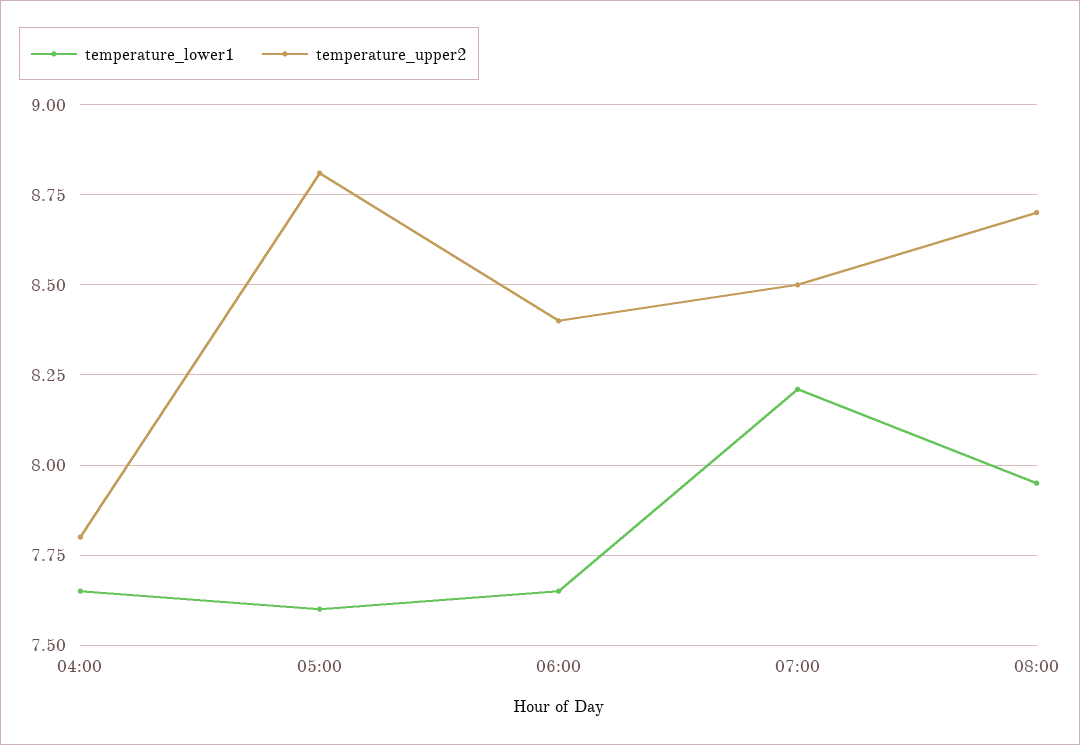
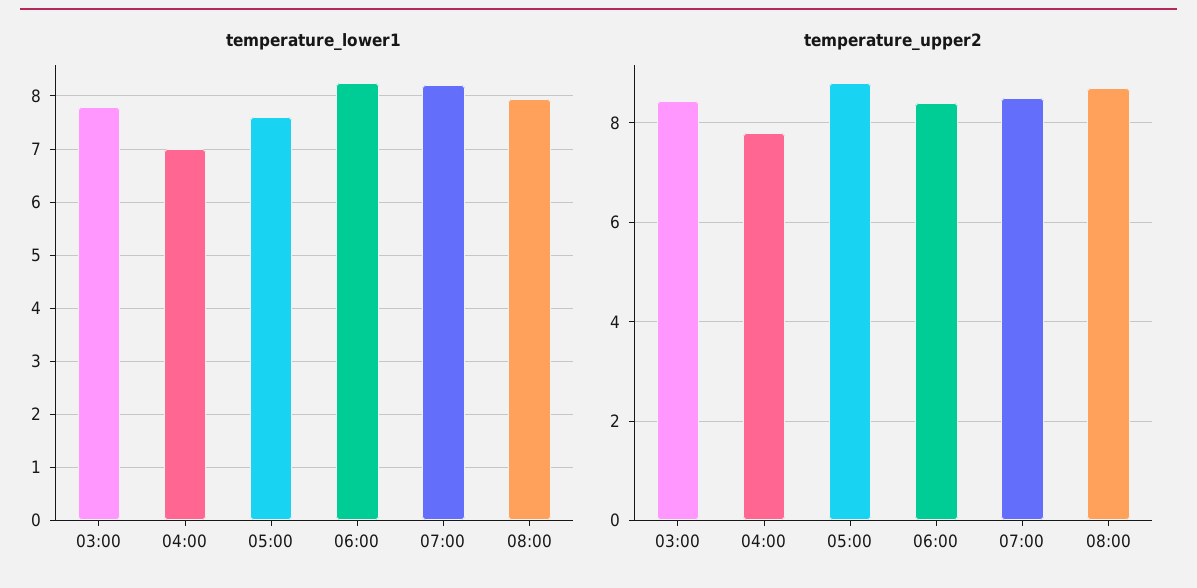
  {
    "temperature_lower1": {
-     "04:00": 7.65,
+     "04:00": 7,
      "05:00": 7.6,
-     "06:00": 7.65,
+     "06:00": 8.2,
      "07:00": 8.2,
-     "08:00": 7.95
+     "08:00": 7.95,
+     "03:00": 7.8
    },
    "temperature_upper2": {
      "04:00": 7.8,
      "05:00": 8.8,
      "06:00": 8.4,
      "07:00": 8.5,
-     "08:00": 8.7
+     "08:00": 8.7,
+     "03:00": 8.4
    }
  }

